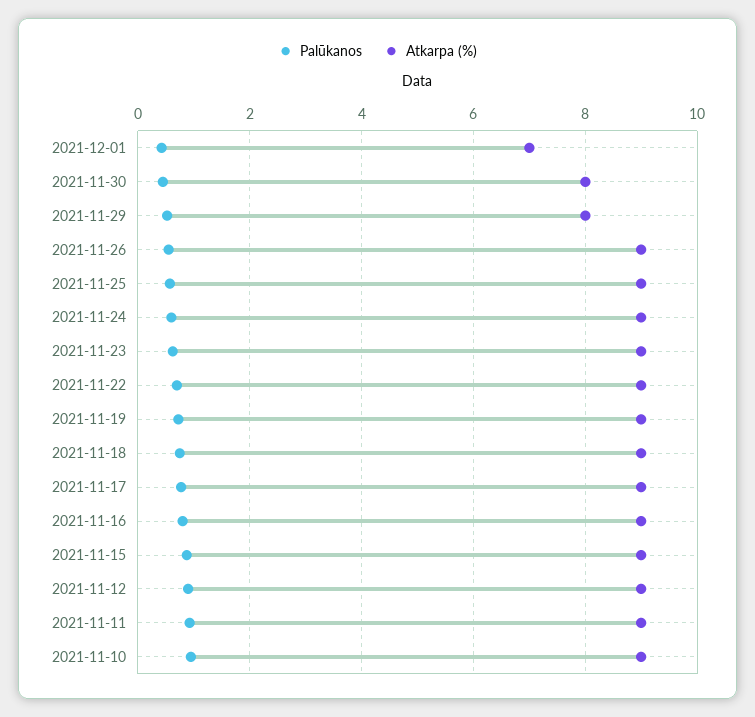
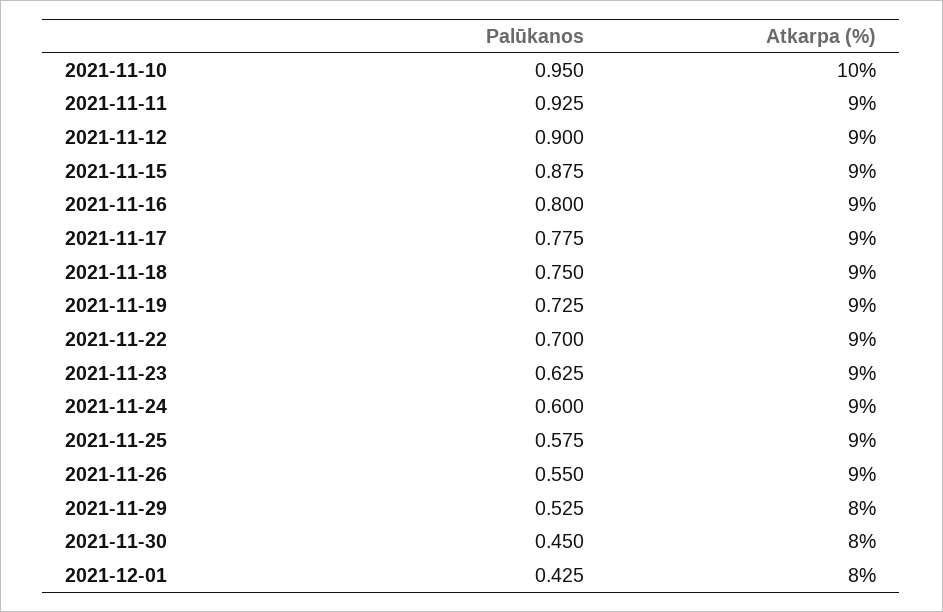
  {
    "Palūkanos": {
      "2021-12-01": 0.425,
      "2021-11-30": 0.45,
      "2021-11-29": 0.525,
      "2021-11-26": 0.55,
      "2021-11-25": 0.575,
      "2021-11-24": 0.6,
      "2021-11-23": 0.625,
      "2021-11-22": 0.7,
      "2021-11-19": 0.725,
      "2021-11-18": 0.75,
      "2021-11-17": 0.775,
      "2021-11-16": 0.8,
      "2021-11-15": 0.875,
      "2021-11-12": 0.9,
      "2021-11-11": 0.925,
      "2021-11-10": 0.95
    },
    "Atkarpa (%)": {
-     "2021-12-01": 7,
+     "2021-12-01": 8,
      "2021-11-30": 8,
      "2021-11-29": 8,
      "2021-11-26": 9,
      "2021-11-25": 9,
      "2021-11-24": 9,
      "2021-11-23": 9,
      "2021-11-22": 9,
      "2021-11-19": 9,
      "2021-11-18": 9,
      "2021-11-17": 9,
      "2021-11-16": 9,
      "2021-11-15": 9,
      "2021-11-12": 9,
      "2021-11-11": 9,
-     "2021-11-10": 9
+     "2021-11-10": 10
    }
  }

